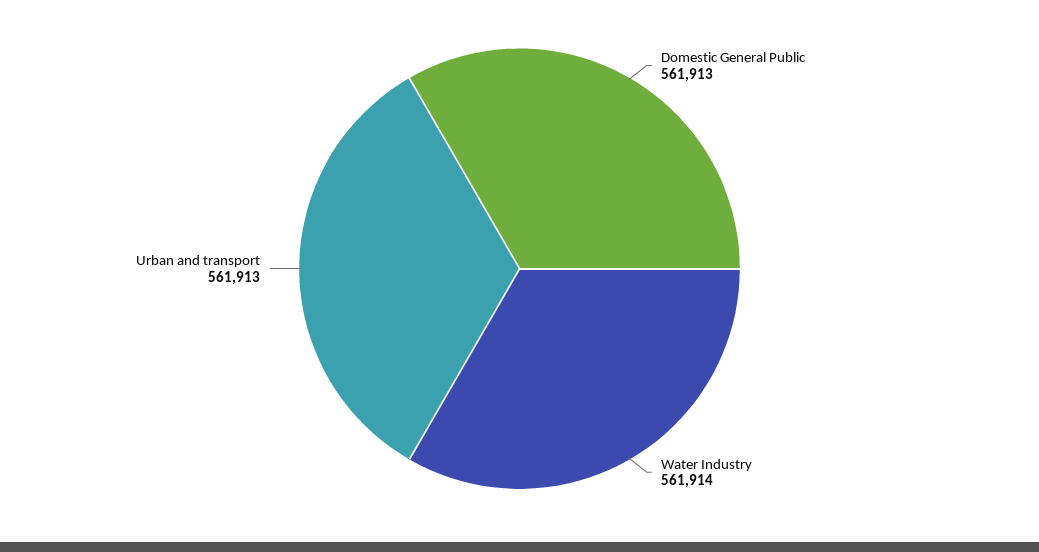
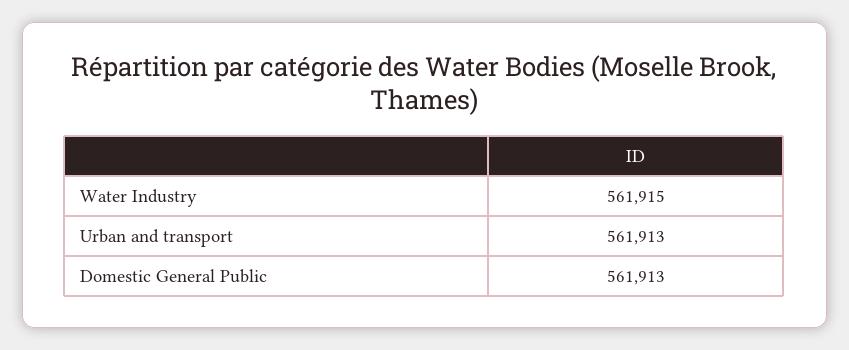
  {
    "Domestic General Public": 561913,
-   "Water Industry": 561914,
+   "Water Industry": 561915,
    "Urban and transport": 561913
  }

